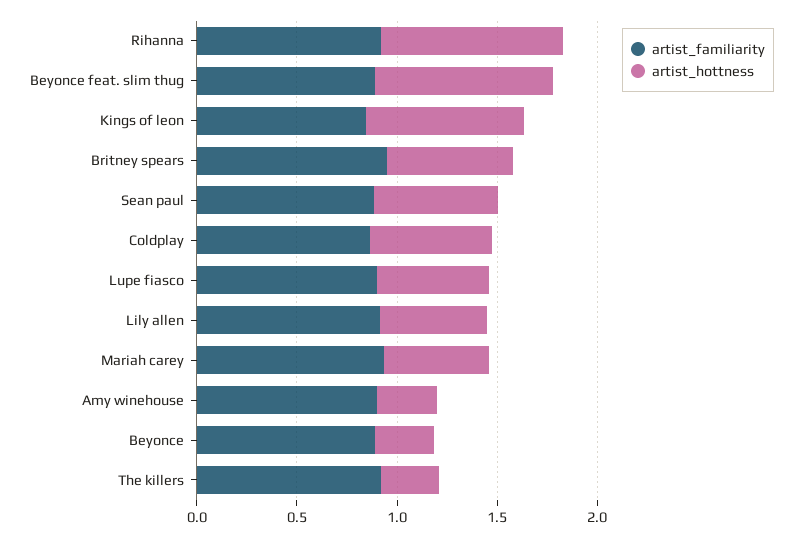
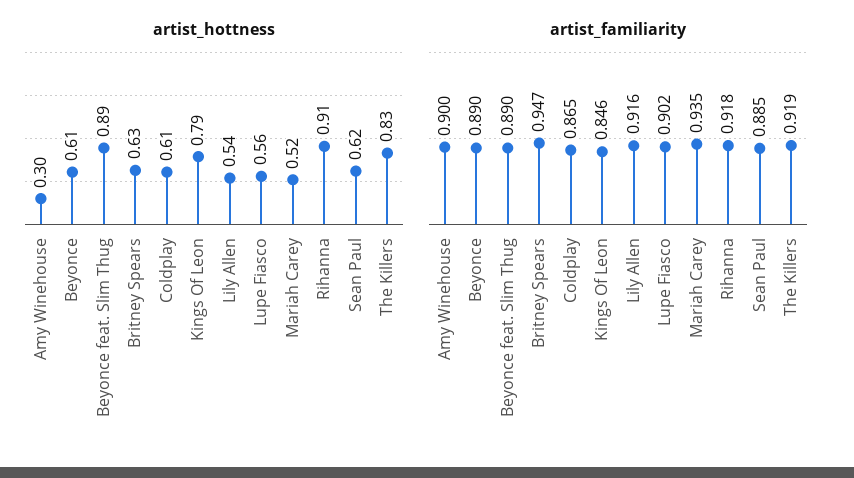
  {
    "artist_familiarity": {
      "Rihanna": 0.918,
      "Beyonce feat. slim thug": 0.89,
      "Kings of leon": 0.846,
      "Britney spears": 0.947,
      "Sean paul": 0.885,
      "Coldplay": 0.865,
      "Lupe fiasco": 0.902,
      "Lily allen": 0.916,
      "Mariah carey": 0.935,
      "Amy winehouse": 0.9,
      "Beyonce": 0.89,
      "The killers": 0.919
    },
    "artist_hottness": {
      "Rihanna": 0.91,
      "Beyonce feat. slim thug": 0.89,
      "Kings of leon": 0.79,
      "Britney spears": 0.63,
      "Sean paul": 0.62,
      "Coldplay": 0.61,
      "Lupe fiasco": 0.56,
      "Lily allen": 0.54,
      "Mariah carey": 0.52,
      "Amy winehouse": 0.3,
-     "Beyonce": 0.3,
+     "Beyonce": 0.61,
-     "The killers": 0.3
+     "The killers": 0.83
    }
  }

